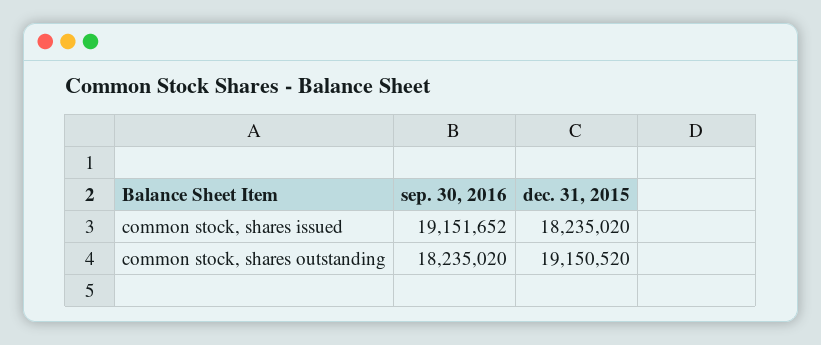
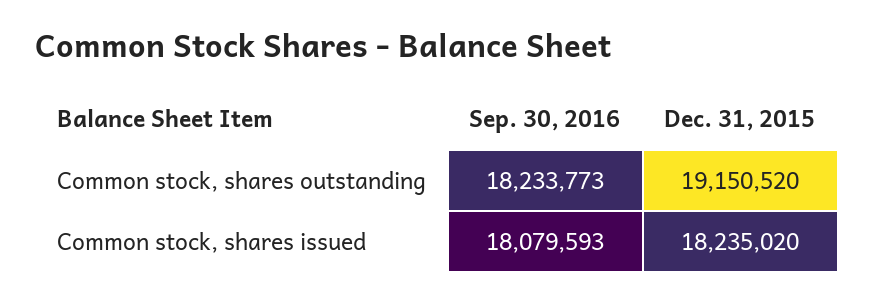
  {
    "sep. 30, 2016": {
-     "common stock, shares issued": 19151652,
+     "common stock, shares issued": 18079593,
-     "common stock, shares outstanding": 18235020
+     "common stock, shares outstanding": 18233773
    },
    "dec. 31, 2015": {
      "common stock, shares issued": 18235020,
      "common stock, shares outstanding": 19150520
    }
  }

